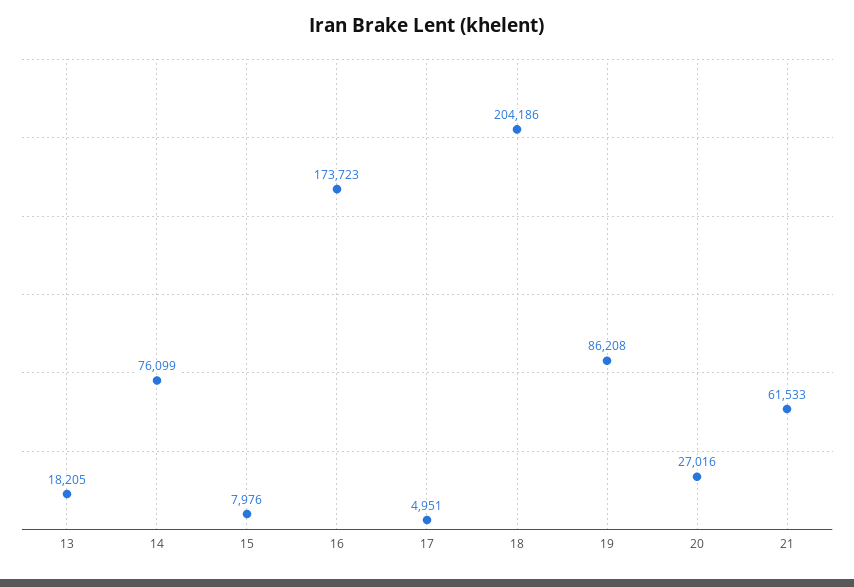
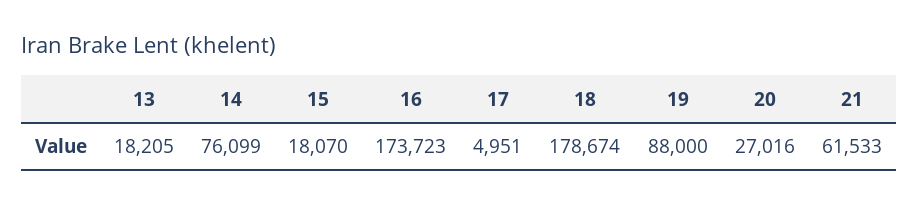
  {
    "13": 18205,
    "14": 76099,
-   "15": 7976,
+   "15": 18070,
    "16": 173723,
    "17": 4951,
-   "18": 204186,
+   "18": 178674,
-   "19": 86208,
+   "19": 88000,
    "20": 27016,
    "21": 61533
  }

